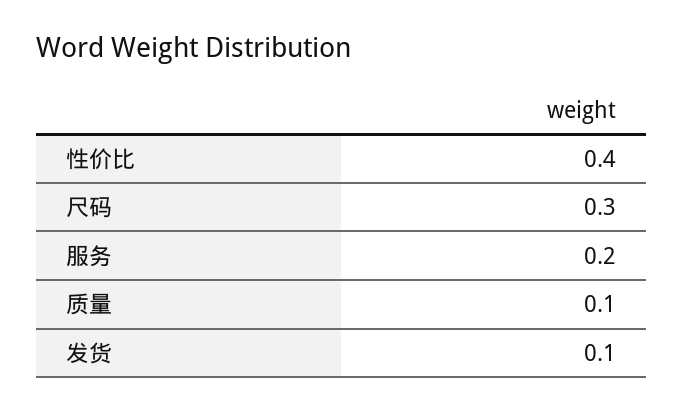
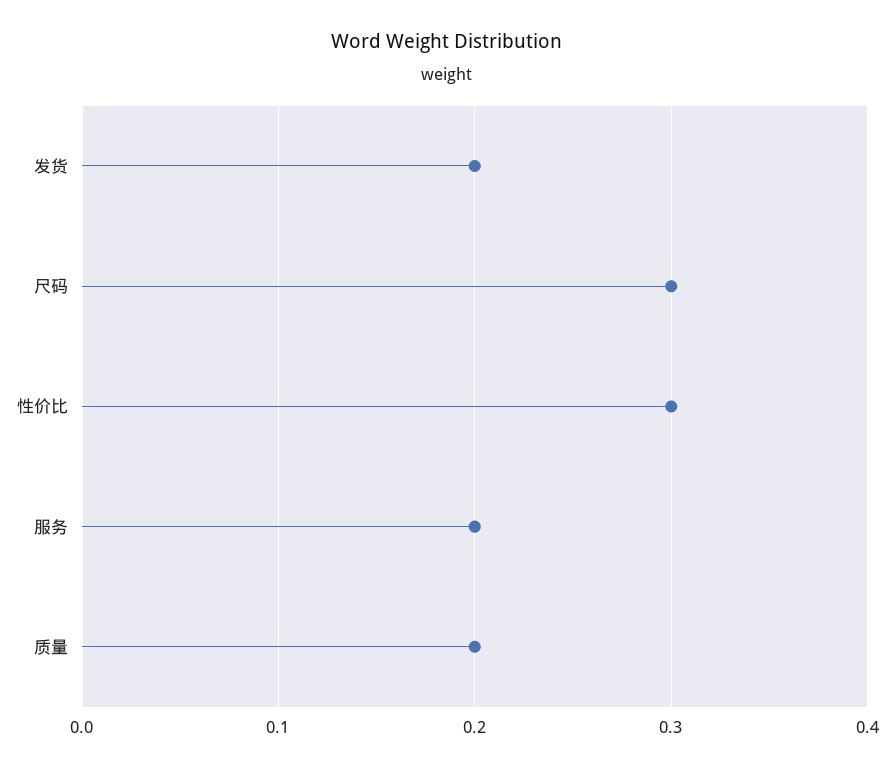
  {
-   "性价比": 0.4,
+   "性价比": 0.3,
    "尺码": 0.3,
    "服务": 0.2,
-   "质量": 0.1,
+   "质量": 0.2,
-   "发货": 0.1
+   "发货": 0.2
  }

